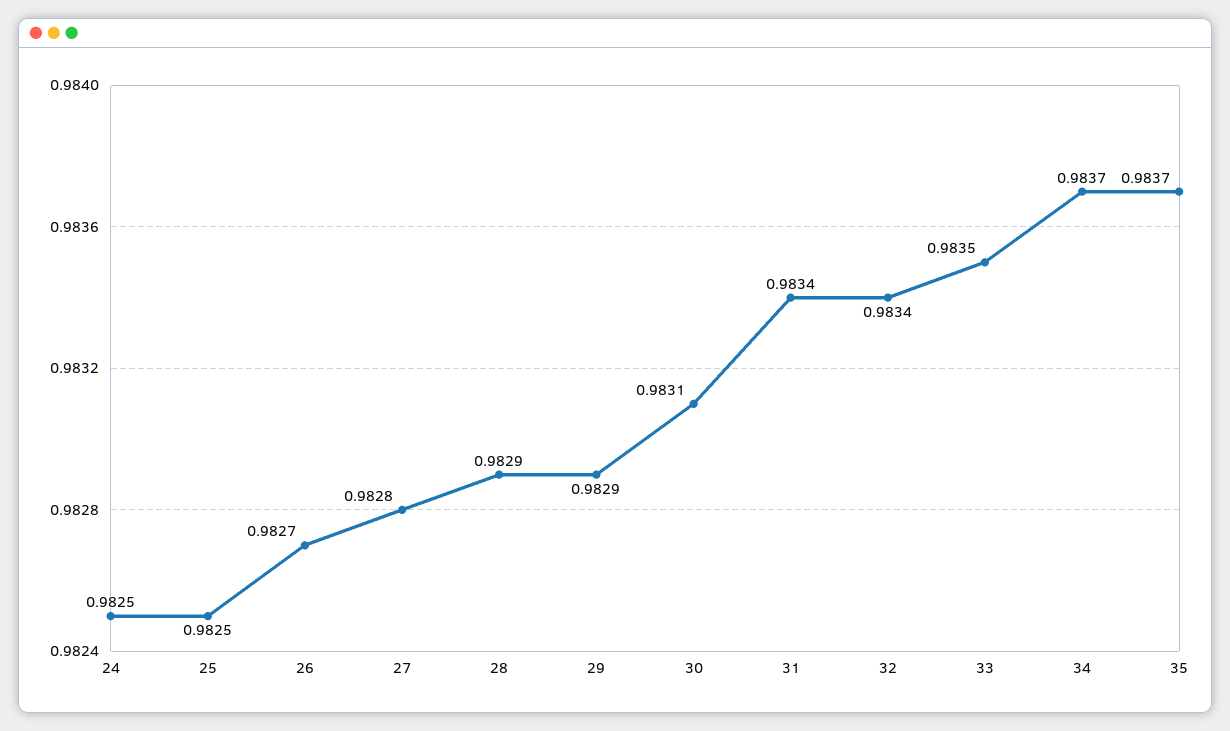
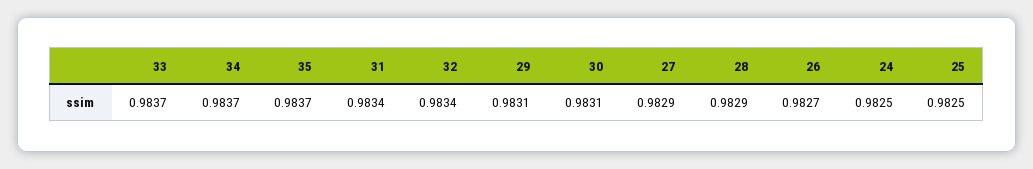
  {
    "24": 0.9825,
    "25": 0.9825,
    "26": 0.9827,
-   "27": 0.9828,
+   "27": 0.9829,
    "28": 0.9829,
-   "29": 0.9829,
+   "29": 0.9831,
    "30": 0.9831,
    "31": 0.9834,
    "32": 0.9834,
-   "33": 0.9835,
+   "33": 0.9837,
    "34": 0.9837,
    "35": 0.9837
  }

